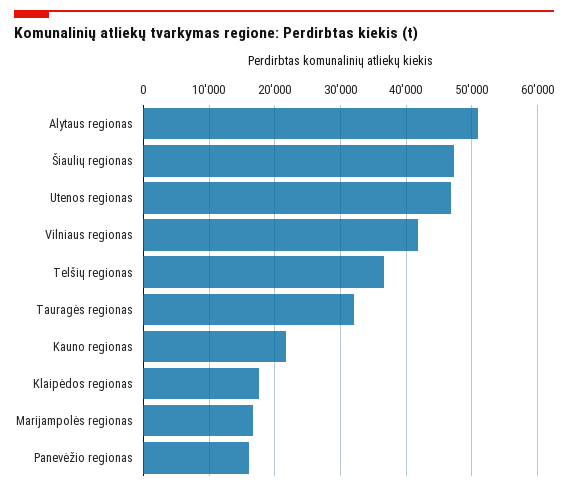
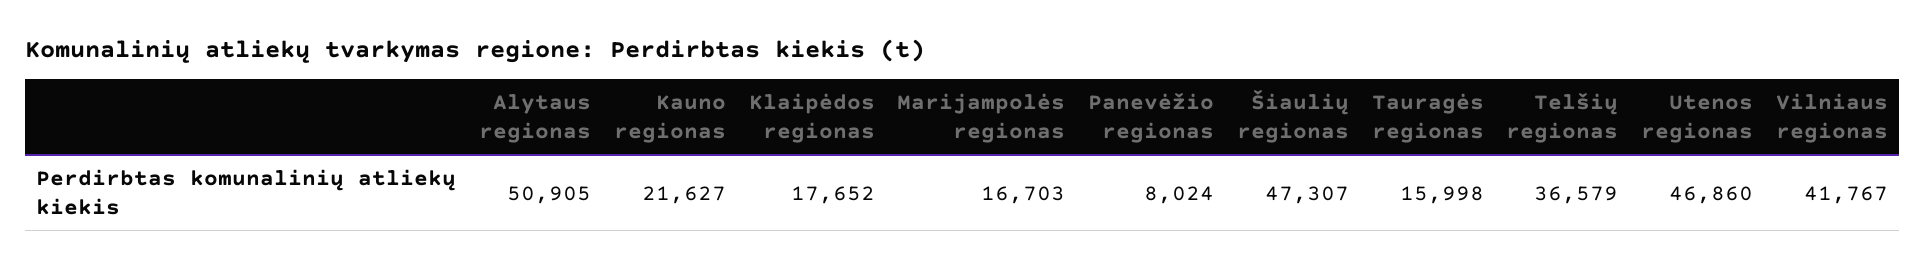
  {
    "Alytaus regionas": 50905,
    "Šiaulių regionas": 47307,
    "Utenos regionas": 46860,
    "Vilniaus regionas": 41767,
    "Telšių regionas": 36579,
-   "Tauragės regionas": 32000,
+   "Tauragės regionas": 15998,
    "Kauno regionas": 21627,
    "Klaipėdos regionas": 17652,
    "Marijampolės regionas": 16703,
-   "Panevėžio regionas": 16000
+   "Panevėžio regionas": 8024
  }

